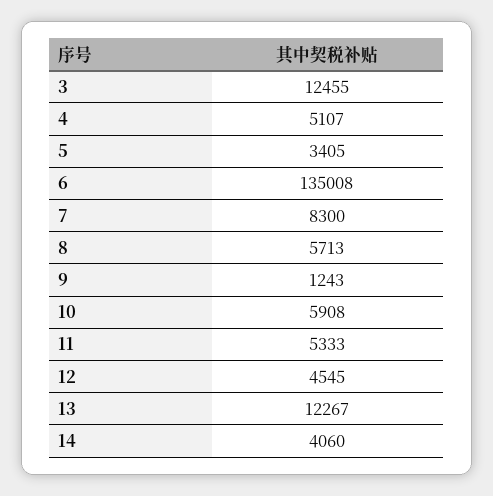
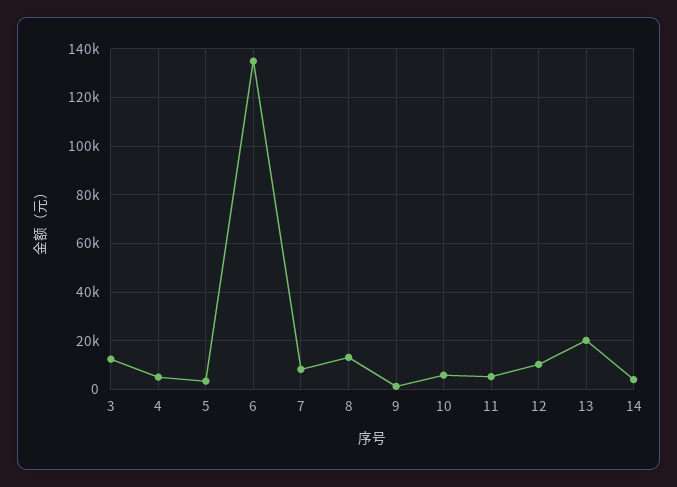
  {
    "3": 12455,
    "4": 5107,
    "5": 3405,
    "6": 135008,
    "7": 8300,
-   "8": 5713,
+   "8": 12500,
    "9": 1243,
    "10": 5908,
    "11": 5333,
-   "12": 4545,
+   "12": 10000,
-   "13": 12267,
+   "13": 20000,
    "14": 4060
  }

